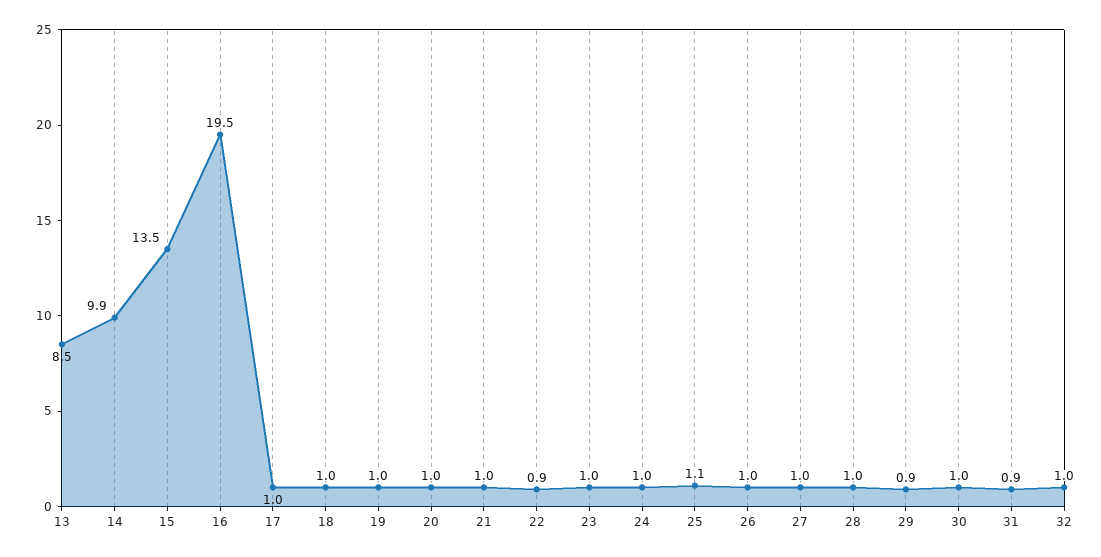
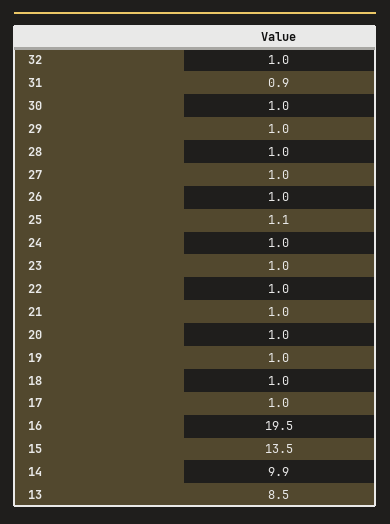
  {
    "13": 8.5,
    "14": 9.9,
    "15": 13.5,
    "16": 19.5,
    "17": 1,
    "18": 1,
    "19": 1,
    "20": 1,
    "21": 1,
-   "22": 0.9,
+   "22": 1,
    "23": 1,
    "24": 1,
    "25": 1.1,
    "26": 1,
    "27": 1,
    "28": 1,
-   "29": 0.9,
+   "29": 1,
    "30": 1,
    "31": 0.9,
    "32": 1
  }

